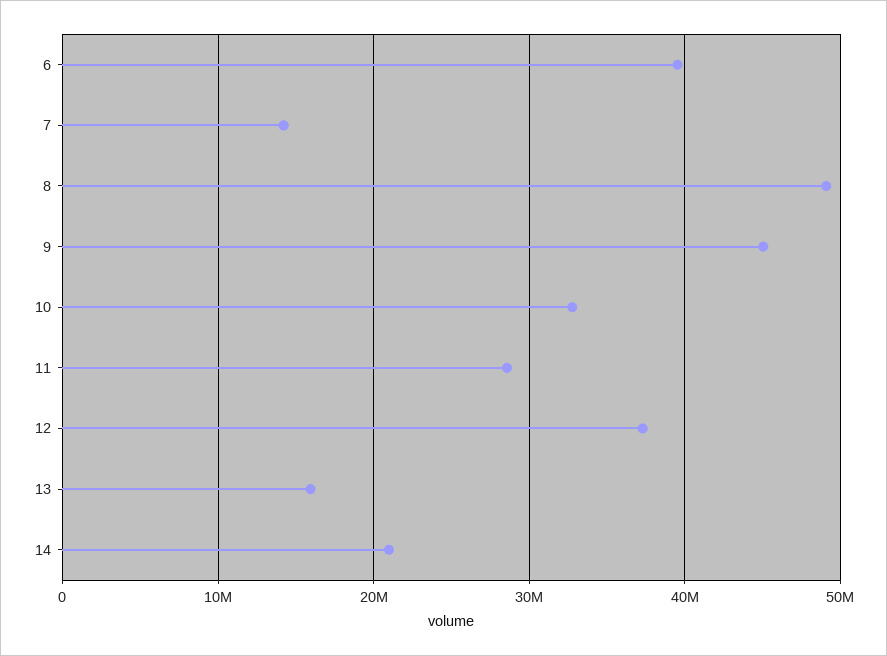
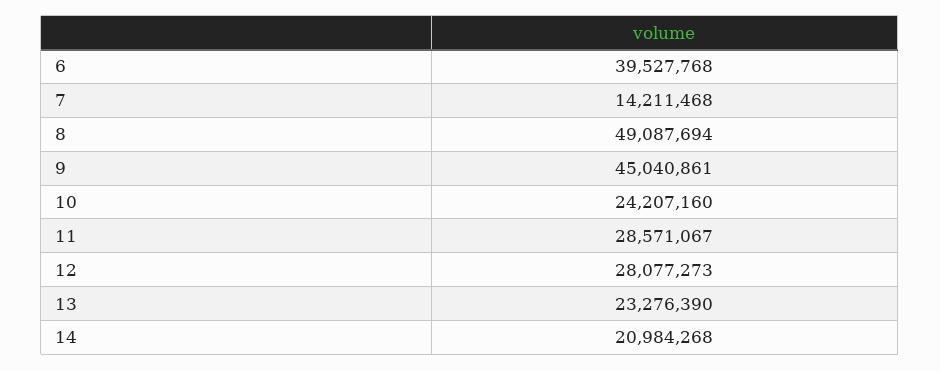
  {
    "6": 39527768,
    "7": 14211468,
    "8": 49087694,
    "9": 45040861,
-   "10": 33000000,
+   "10": 24207160,
    "11": 28571067,
-   "12": 37000000,
+   "12": 28077273,
-   "13": 16000000,
+   "13": 23276390,
    "14": 20984268
  }

